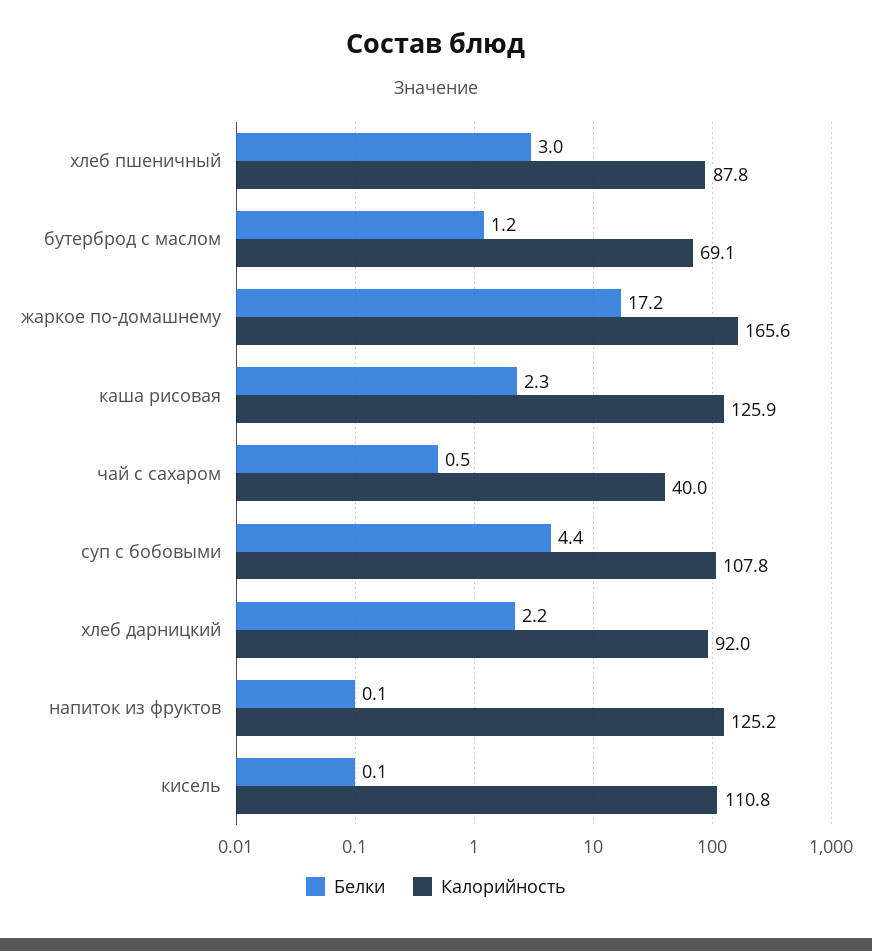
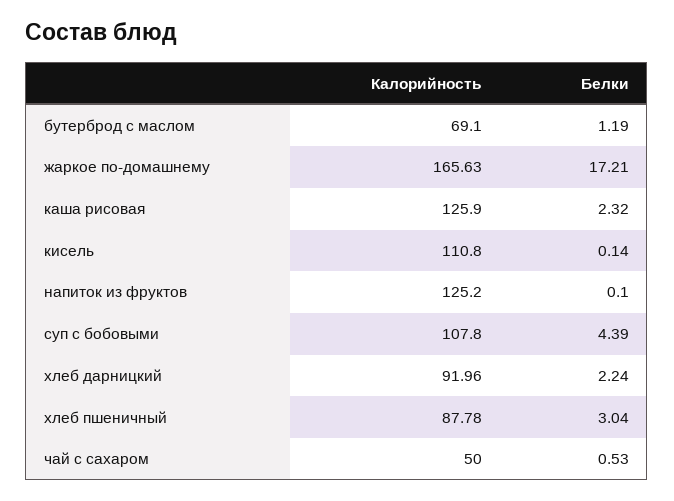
  {
    "Белки": {
      "хлеб пшеничный": 3.04,
      "бутерброд с маслом": 1.19,
      "жаркое по-домашнему": 17.21,
      "каша рисовая": 2.32,
      "чай с сахаром": 0.53,
      "суп с бобовыми": 4.39,
      "хлеб дарницкий": 2.24,
      "напиток из фруктов": 0.1,
      "кисель": 0.14
    },
    "Калорийность": {
      "хлеб пшеничный": 87.78,
      "бутерброд с маслом": 69.1,
      "жаркое по-домашнему": 165.63,
      "каша рисовая": 125.9,
-     "чай с сахаром": 40,
+     "чай с сахаром": 50,
      "суп с бобовыми": 107.8,
      "хлеб дарницкий": 91.96,
      "напиток из фруктов": 125.2,
      "кисель": 110.8
    }
  }

